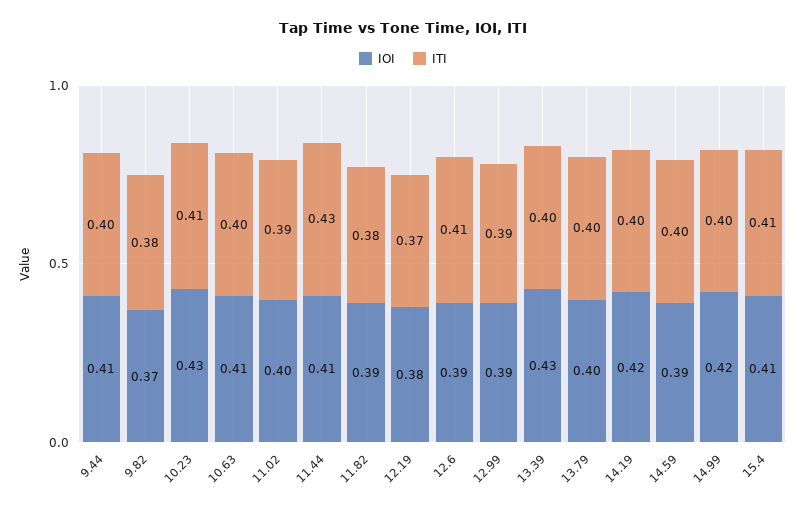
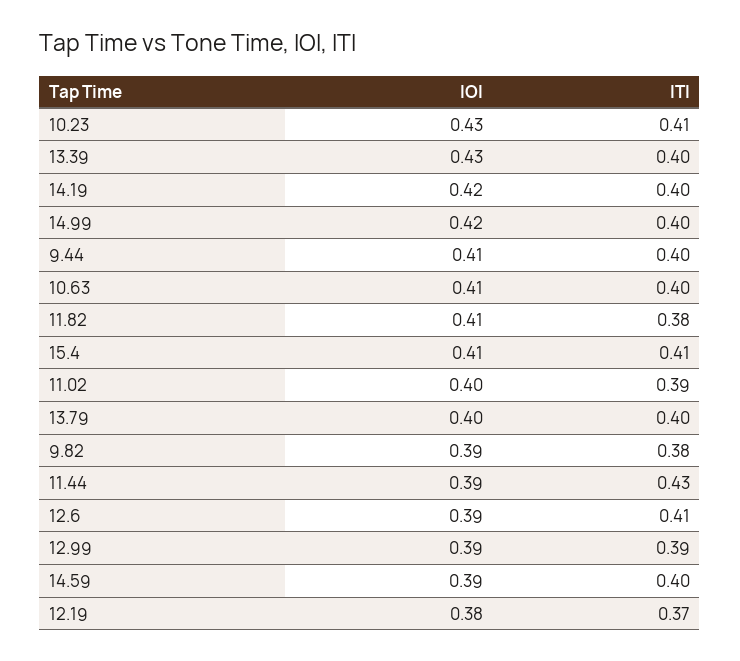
  {
    "IOI": {
      "9.44": 0.41,
-     "9.82": 0.37,
+     "9.82": 0.39,
      "10.23": 0.43,
      "10.63": 0.41,
      "11.02": 0.4,
-     "11.44": 0.41,
+     "11.44": 0.39,
-     "11.82": 0.39,
+     "11.82": 0.41,
      "12.19": 0.38,
      "12.6": 0.39,
      "12.99": 0.39,
      "13.39": 0.43,
      "13.79": 0.4,
      "14.19": 0.42,
      "14.59": 0.39,
      "14.99": 0.42,
      "15.4": 0.41
    },
    "ITI": {
      "9.44": 0.4,
      "9.82": 0.38,
      "10.23": 0.41,
      "10.63": 0.4,
      "11.02": 0.39,
      "11.44": 0.43,
      "11.82": 0.38,
      "12.19": 0.37,
      "12.6": 0.41,
      "12.99": 0.39,
      "13.39": 0.4,
      "13.79": 0.4,
      "14.19": 0.4,
      "14.59": 0.4,
      "14.99": 0.4,
      "15.4": 0.41
    }
  }

